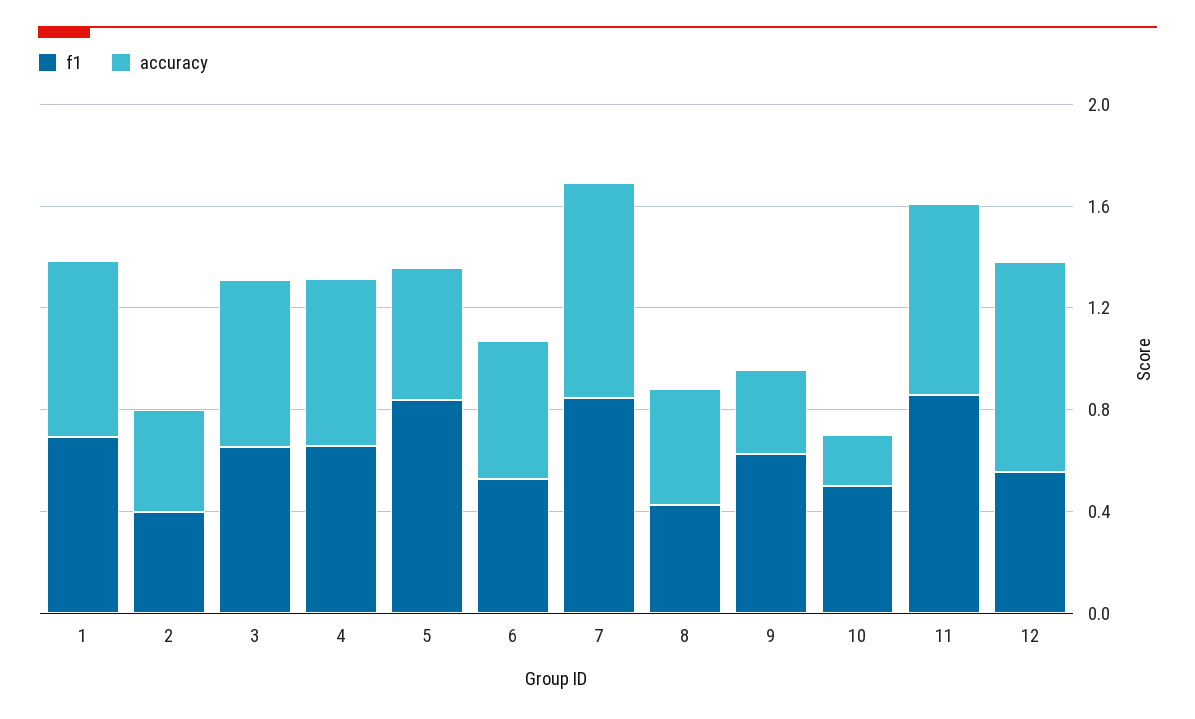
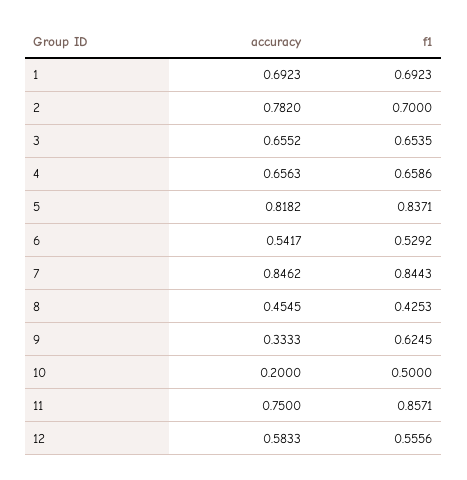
  {
    "f1": {
      "1": 0.6923,
-     "2": 0.4,
+     "2": 0.7,
      "3": 0.6535,
      "4": 0.6586,
      "5": 0.8371,
      "6": 0.5292,
      "7": 0.8443,
      "8": 0.4253,
      "9": 0.6245,
      "10": 0.5,
      "11": 0.8571,
      "12": 0.5556
    },
    "accuracy": {
      "1": 0.6923,
-     "2": 0.4,
+     "2": 0.782,
      "3": 0.6552,
      "4": 0.6563,
-     "5": 0.5,
+     "5": 0.8182,
      "6": 0.5417,
      "7": 0.8462,
      "8": 0.4545,
      "9": 0.3333,
      "10": 0.2,
      "11": 0.75,
-     "12": 0.8
+     "12": 0.5833
    }
  }

